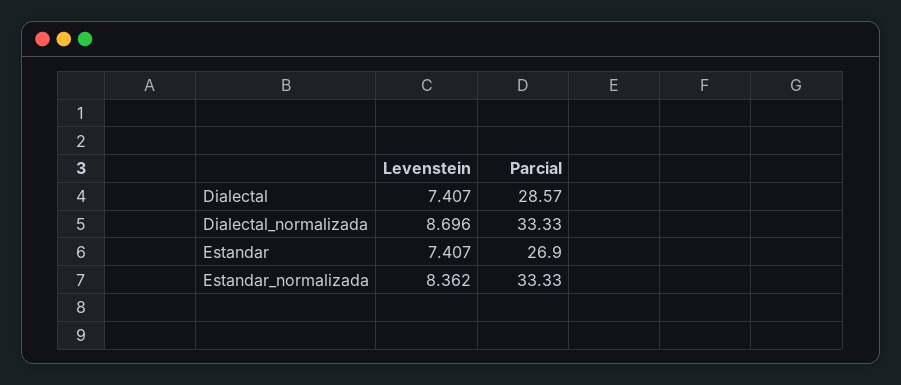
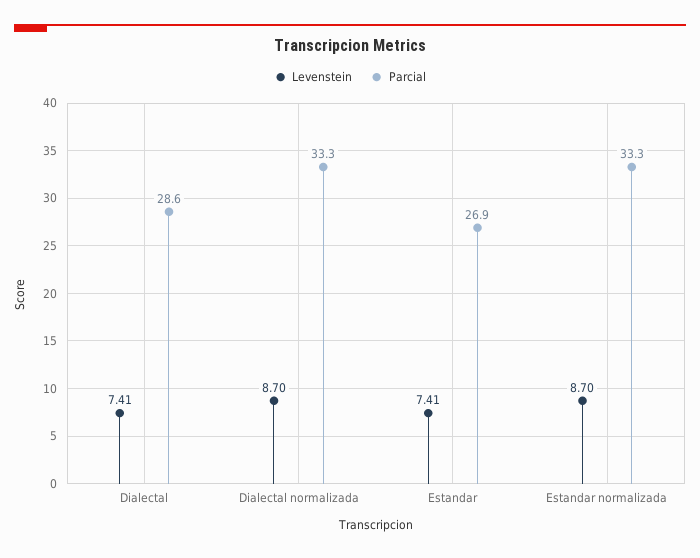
  {
    "Levenstein": {
      "Dialectal": 7.407,
      "Dialectal_normalizada": 8.696,
      "Estandar": 7.407,
-     "Estandar_normalizada": 8.362
+     "Estandar_normalizada": 8.7
    },
    "Parcial": {
      "Dialectal": 28.57,
      "Dialectal_normalizada": 33.33,
      "Estandar": 26.9,
      "Estandar_normalizada": 33.33
    }
  }

